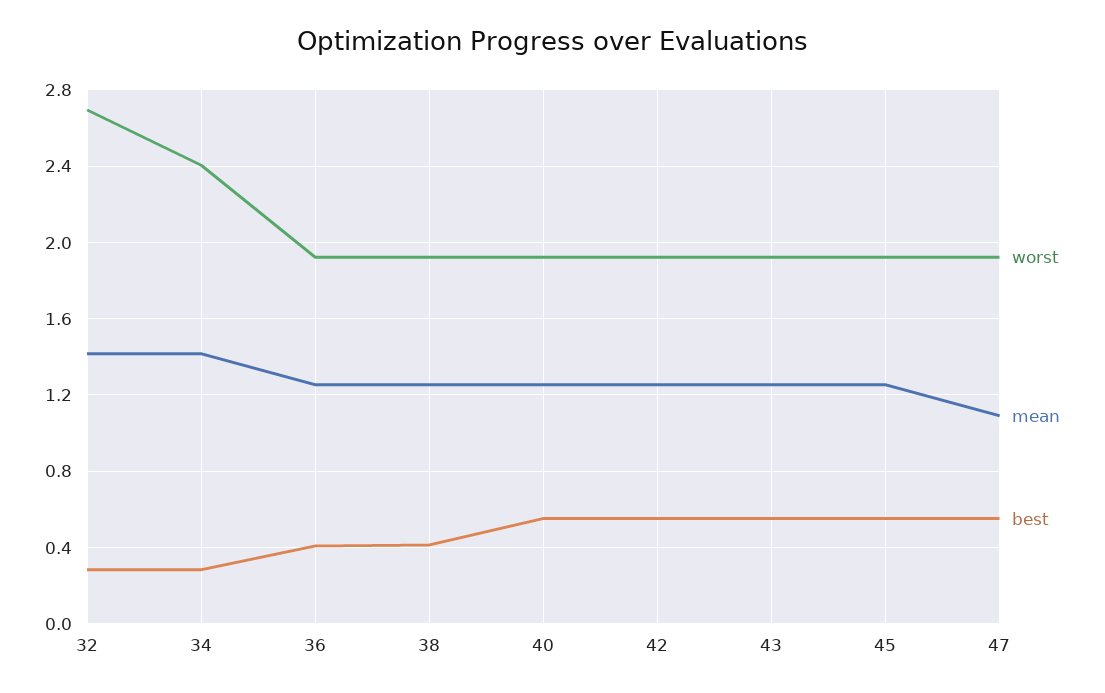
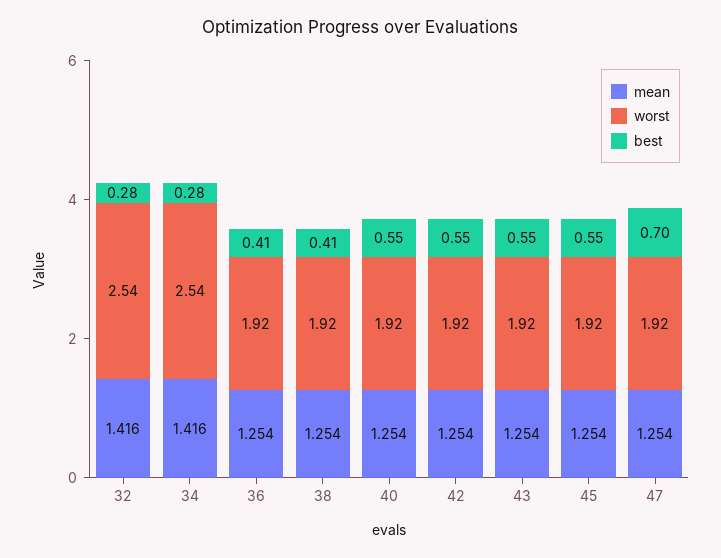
  {
    "worst": {
-     "32": 2.7,
+     "32": 2.54,
-     "34": 2.4,
+     "34": 2.54,
      "36": 1.92,
      "38": 1.92,
      "40": 1.92,
      "42": 1.92,
      "43": 1.92,
      "45": 1.92,
      "47": 1.92
    },
    "mean": {
      "32": 1.416,
      "34": 1.416,
      "36": 1.254,
      "38": 1.254,
      "40": 1.254,
      "42": 1.254,
      "43": 1.254,
      "45": 1.254,
-     "47": 1.1
+     "47": 1.254
    },
    "best": {
      "32": 0.28,
      "34": 0.28,
      "36": 0.41,
      "38": 0.41,
      "40": 0.55,
      "42": 0.55,
      "43": 0.55,
      "45": 0.55,
-     "47": 0.55
+     "47": 0.7
    }
  }

